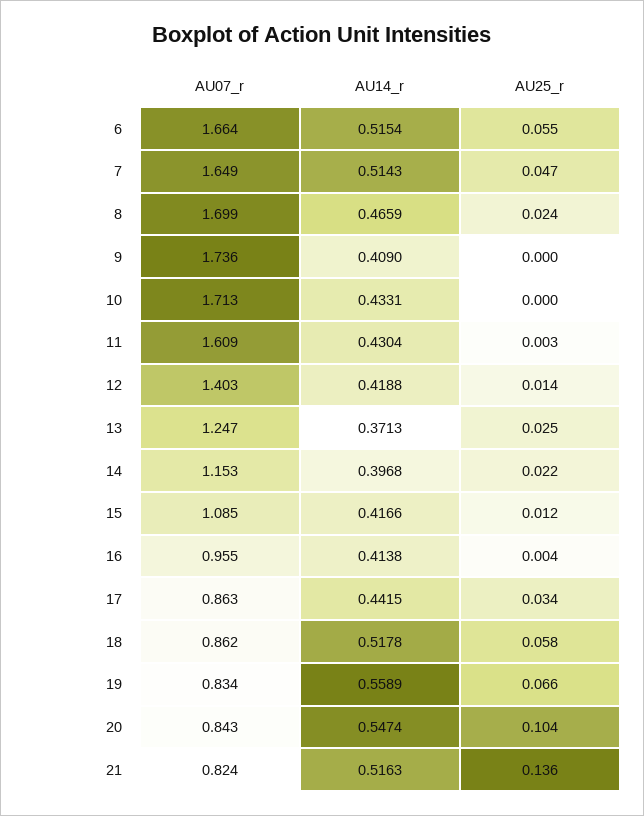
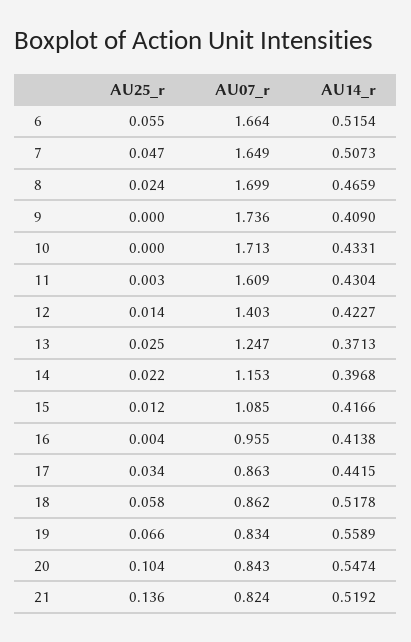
  {
    "AU07_r": {
      "6": 1.664,
      "7": 1.649,
      "8": 1.699,
      "9": 1.736,
      "10": 1.713,
      "11": 1.609,
      "12": 1.403,
      "13": 1.247,
      "14": 1.153,
      "15": 1.085,
      "16": 0.955,
      "17": 0.863,
      "18": 0.862,
      "19": 0.834,
      "20": 0.843,
      "21": 0.824
    },
    "AU14_r": {
      "6": 0.5154,
-     "7": 0.5143,
+     "7": 0.5073,
      "8": 0.4659,
      "9": 0.409,
      "10": 0.4331,
      "11": 0.4304,
-     "12": 0.4188,
+     "12": 0.4227,
      "13": 0.3713,
      "14": 0.3968,
      "15": 0.4166,
      "16": 0.4138,
      "17": 0.4415,
      "18": 0.5178,
      "19": 0.5589,
      "20": 0.5474,
-     "21": 0.5163
+     "21": 0.5192
    },
    "AU25_r": {
      "6": 0.055,
      "7": 0.047,
      "8": 0.024,
      "9": 0,
      "10": 0,
      "11": 0.003,
      "12": 0.014,
      "13": 0.025,
      "14": 0.022,
      "15": 0.012,
      "16": 0.004,
      "17": 0.034,
      "18": 0.058,
      "19": 0.066,
      "20": 0.104,
      "21": 0.136
    }
  }

